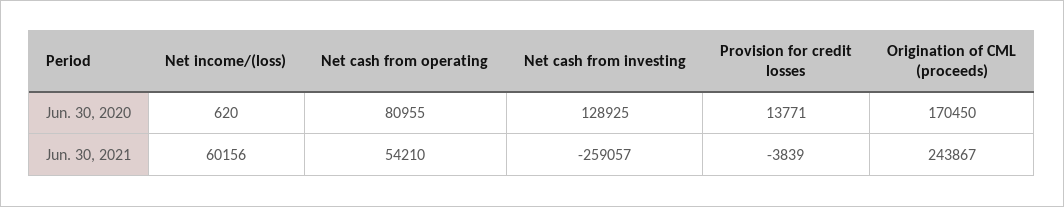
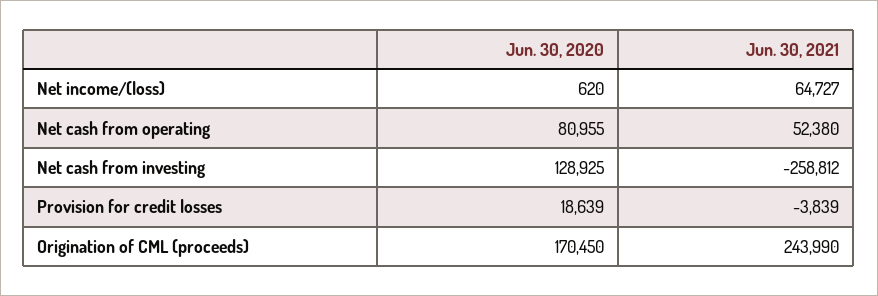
  {
    "Net income/(loss)": {
      "Jun. 30, 2020": 620,
-     "Jun. 30, 2021": 60156
+     "Jun. 30, 2021": 64727
    },
    "Net cash from operating": {
      "Jun. 30, 2020": 80955,
-     "Jun. 30, 2021": 54210
+     "Jun. 30, 2021": 52380
    },
    "Net cash from investing": {
      "Jun. 30, 2020": 128925,
-     "Jun. 30, 2021": -259057
+     "Jun. 30, 2021": -258812
    },
    "Provision for credit losses": {
-     "Jun. 30, 2020": 13771,
+     "Jun. 30, 2020": 18639,
      "Jun. 30, 2021": -3839
    },
    "Origination of CML (proceeds)": {
      "Jun. 30, 2020": 170450,
-     "Jun. 30, 2021": 243867
+     "Jun. 30, 2021": 243990
    }
  }

